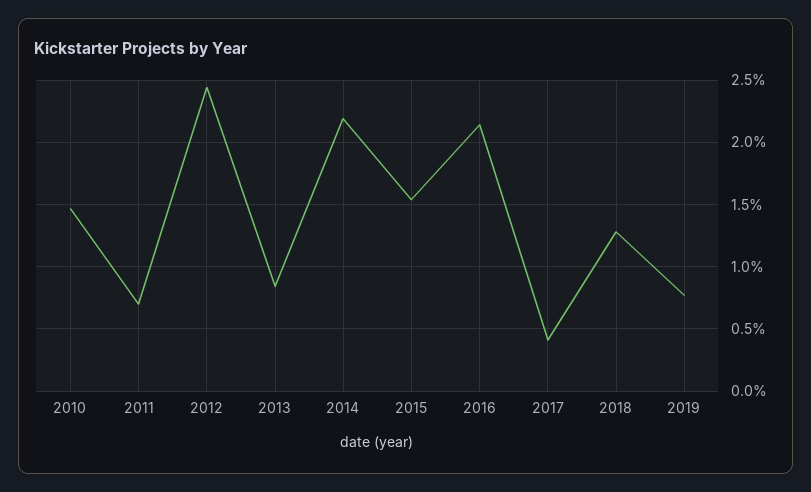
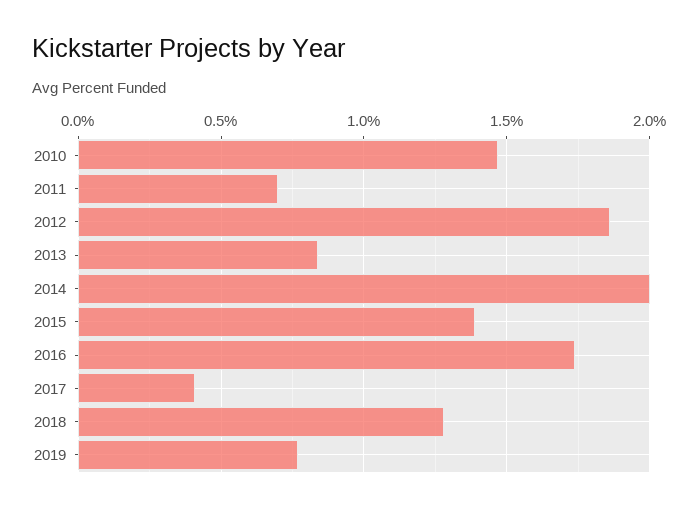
  {
    "2010": 1.45,
    "2011": 0.7,
-   "2012": 2.45,
+   "2012": 1.85,
    "2013": 0.85,
-   "2014": 2.2,
+   "2014": 2,
-   "2015": 1.55,
+   "2015": 1.4,
-   "2016": 2.15,
+   "2016": 1.75,
    "2017": 0.4,
    "2018": 1.3,
    "2019": 0.75
  }

